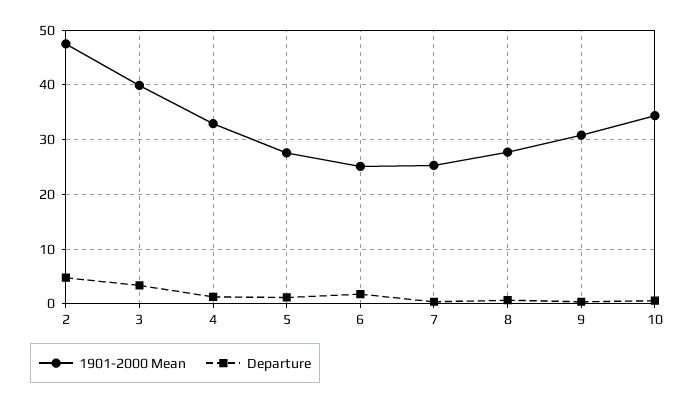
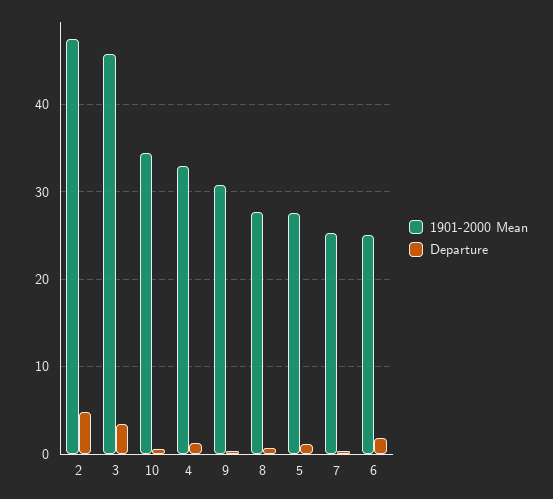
  {
    "1901-2000 Mean": {
      "2": 48,
-     "3": 40,
+     "3": 46,
      "4": 33,
      "5": 28,
      "6": 25,
      "7": 25,
      "8": 28,
      "9": 31,
      "10": 34
    },
    "Departure": {
      "2": 5,
      "3": 3,
      "4": 1,
      "5": 1,
      "6": 2,
      "7": 0,
      "8": 1,
      "9": 0,
      "10": 1
    }
  }

